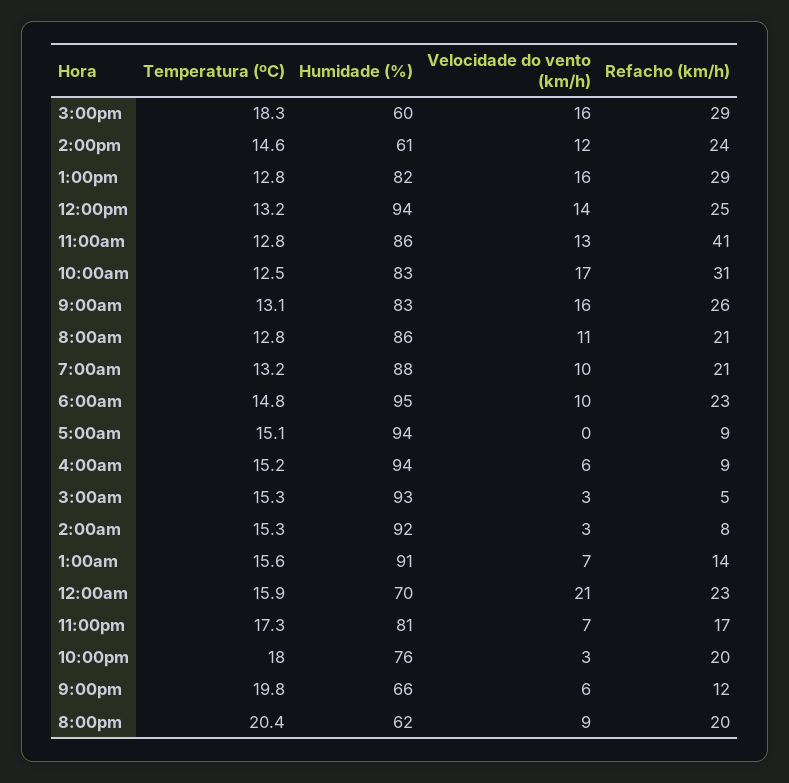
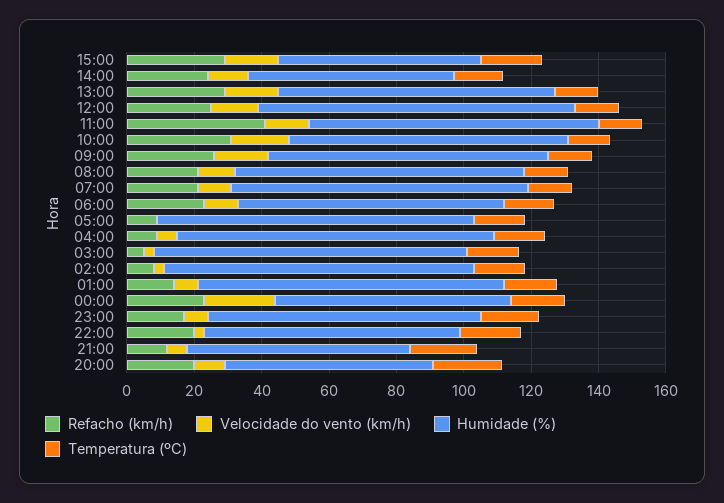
  {
    "Temperatura (ºC)": {
      "3:00pm": 18.3,
      "2:00pm": 14.6,
      "1:00pm": 12.8,
      "12:00pm": 13.2,
      "11:00am": 12.8,
      "10:00am": 12.5,
      "9:00am": 13.1,
      "8:00am": 12.8,
      "7:00am": 13.2,
      "6:00am": 14.8,
      "5:00am": 15.1,
      "4:00am": 15.2,
      "3:00am": 15.3,
      "2:00am": 15.3,
      "1:00am": 15.6,
      "12:00am": 15.9,
      "11:00pm": 17.3,
      "10:00pm": 18,
      "9:00pm": 19.8,
      "8:00pm": 20.4
    },
    "Humidade (%)": {
      "3:00pm": 60,
      "2:00pm": 61,
      "1:00pm": 82,
      "12:00pm": 94,
      "11:00am": 86,
      "10:00am": 83,
      "9:00am": 83,
      "8:00am": 86,
      "7:00am": 88,
-     "6:00am": 95,
+     "6:00am": 80,
      "5:00am": 94,
      "4:00am": 94,
      "3:00am": 93,
      "2:00am": 92,
      "1:00am": 91,
      "12:00am": 70,
      "11:00pm": 81,
      "10:00pm": 76,
      "9:00pm": 66,
      "8:00pm": 62
    },
    "Velocidade do vento (km/h)": {
      "3:00pm": 16,
      "2:00pm": 12,
      "1:00pm": 16,
      "12:00pm": 14,
      "11:00am": 13,
      "10:00am": 17,
      "9:00am": 16,
      "8:00am": 11,
      "7:00am": 10,
      "6:00am": 10,
      "5:00am": 0,
      "4:00am": 6,
      "3:00am": 3,
      "2:00am": 3,
      "1:00am": 7,
      "12:00am": 21,
      "11:00pm": 7,
      "10:00pm": 3,
      "9:00pm": 6,
      "8:00pm": 9
    },
    "Refacho (km/h)": {
      "3:00pm": 29,
      "2:00pm": 24,
      "1:00pm": 29,
      "12:00pm": 25,
      "11:00am": 41,
      "10:00am": 31,
      "9:00am": 26,
      "8:00am": 21,
      "7:00am": 21,
      "6:00am": 23,
      "5:00am": 9,
      "4:00am": 9,
      "3:00am": 5,
      "2:00am": 8,
      "1:00am": 14,
      "12:00am": 23,
      "11:00pm": 17,
      "10:00pm": 20,
      "9:00pm": 12,
      "8:00pm": 20
    }
  }

